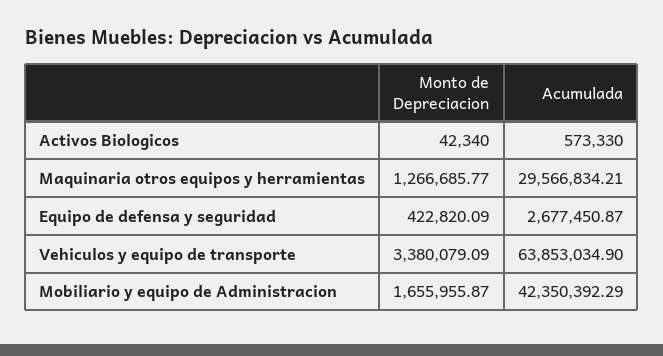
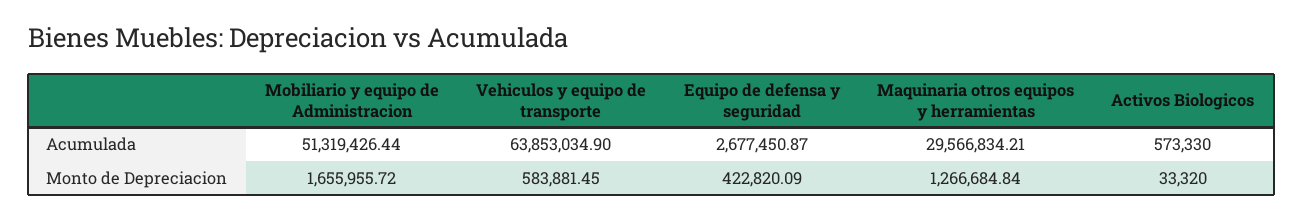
  {
    "Monto de Depreciacion": {
-     "Activos Biologicos": 42340,
+     "Activos Biologicos": 33320,
-     "Maquinaria otros equipos y herramientas": 1266685.77,
+     "Maquinaria otros equipos y herramientas": 1266684.84,
      "Equipo de defensa y seguridad": 422820.09,
-     "Vehiculos y equipo de transporte": 3380079.09,
+     "Vehiculos y equipo de transporte": 583881.45,
-     "Mobiliario y equipo de Administracion": 1655955.87
+     "Mobiliario y equipo de Administracion": 1655955.72
    },
    "Acumulada": {
      "Activos Biologicos": 573330,
      "Maquinaria otros equipos y herramientas": 29566834.21,
      "Equipo de defensa y seguridad": 2677450.87,
      "Vehiculos y equipo de transporte": 63853034.9,
-     "Mobiliario y equipo de Administracion": 42350392.29
+     "Mobiliario y equipo de Administracion": 51319426.44
    }
  }

